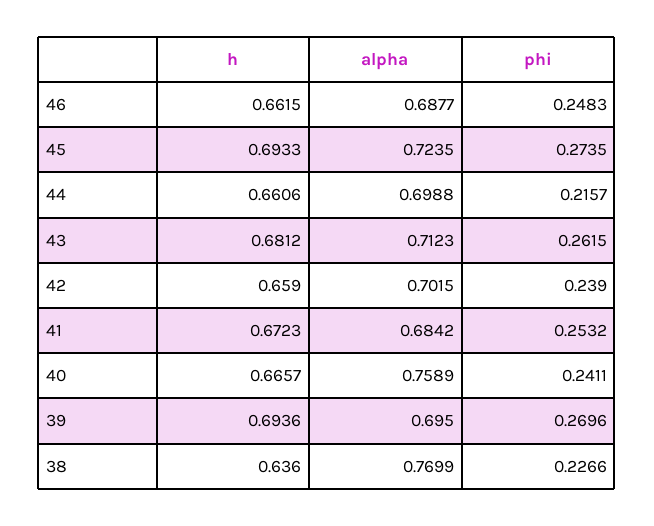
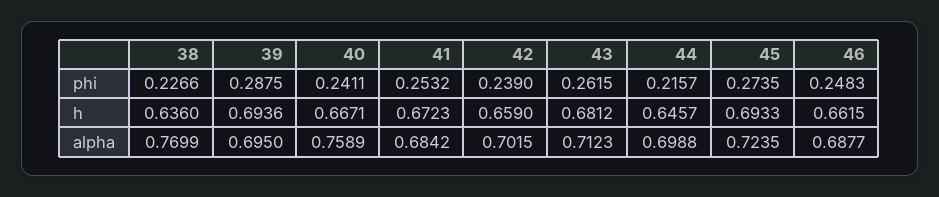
  {
    "h": {
      "46": 0.6615,
      "45": 0.6933,
-     "44": 0.6606,
+     "44": 0.6457,
      "43": 0.6812,
      "42": 0.659,
      "41": 0.6723,
-     "40": 0.6657,
+     "40": 0.6671,
      "39": 0.6936,
      "38": 0.636
    },
    "alpha": {
      "46": 0.6877,
      "45": 0.7235,
      "44": 0.6988,
      "43": 0.7123,
      "42": 0.7015,
      "41": 0.6842,
      "40": 0.7589,
      "39": 0.695,
      "38": 0.7699
    },
    "phi": {
      "46": 0.2483,
      "45": 0.2735,
      "44": 0.2157,
      "43": 0.2615,
      "42": 0.239,
      "41": 0.2532,
      "40": 0.2411,
-     "39": 0.2696,
+     "39": 0.2875,
      "38": 0.2266
    }
  }

